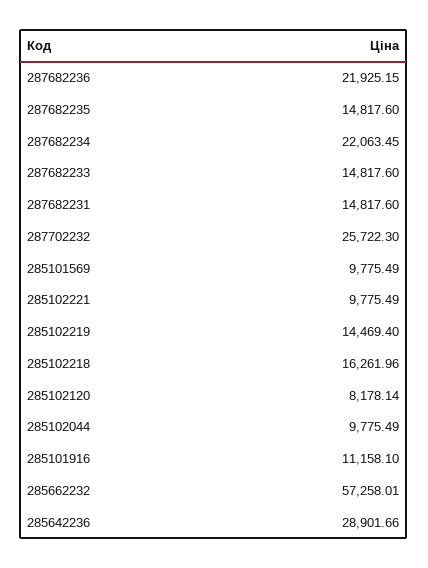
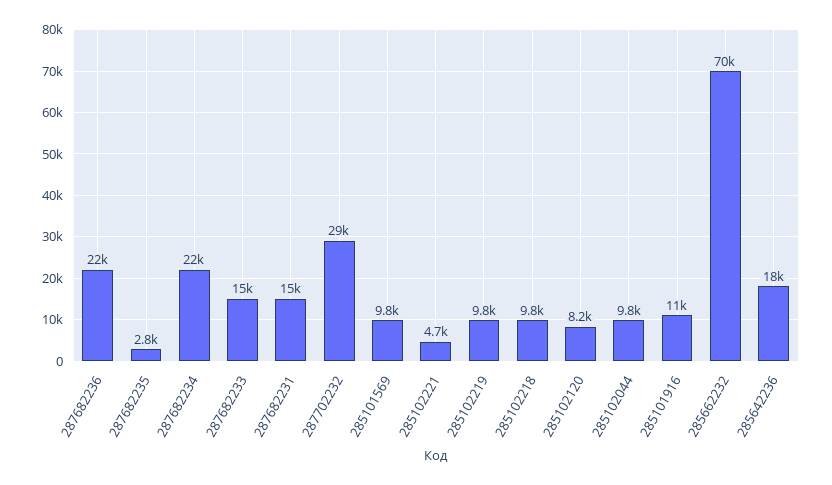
  {
    "287682236": 21925.15,
-   "287682235": 14817.6,
+   "287682235": 2800,
    "287682234": 22063.45,
    "287682233": 14817.6,
    "287682231": 14817.6,
-   "287702232": 25722.3,
+   "287702232": 29000,
    "285101569": 9775.49,
-   "285102221": 9775.49,
+   "285102221": 4700,
-   "285102219": 14469.4,
+   "285102219": 9800,
-   "285102218": 16261.96,
+   "285102218": 9800,
    "285102120": 8178.14,
    "285102044": 9775.49,
    "285101916": 11158.1,
-   "285662232": 57258.01,
+   "285662232": 70000,
-   "285642236": 28901.66
+   "285642236": 18000
  }

